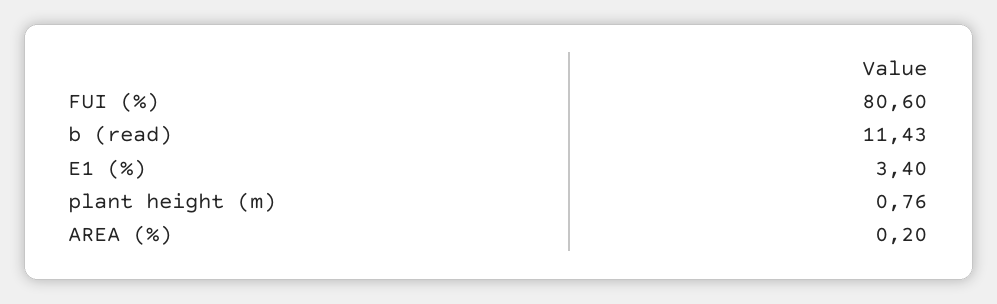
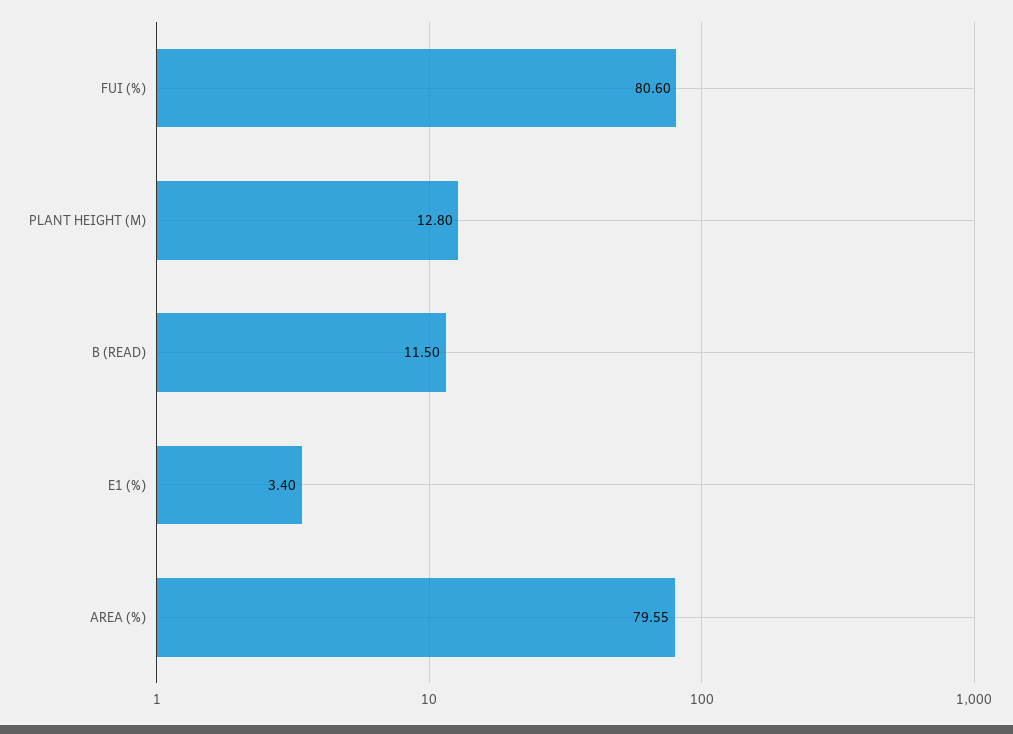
  {
    "FUI (%)": 80.6,
-   "b (read)": 11.43,
+   "b (read)": 11.5,
    "E1 (%)": 3.4,
-   "plant height (m)": 0.76,
+   "plant height (m)": 12.8,
-   "AREA (%)": 0.2
+   "AREA (%)": 79.55
  }

